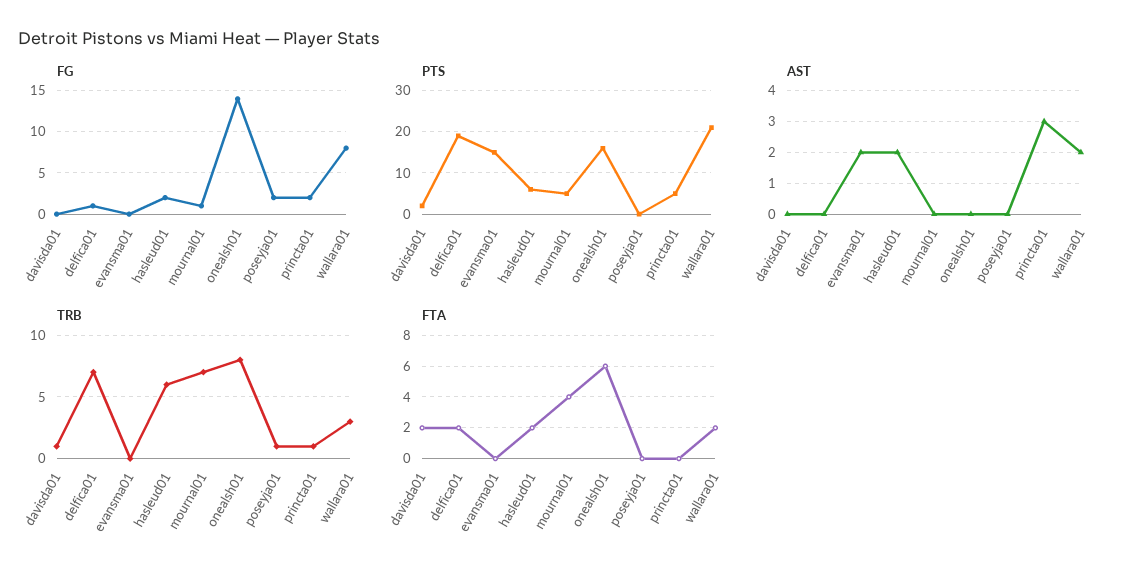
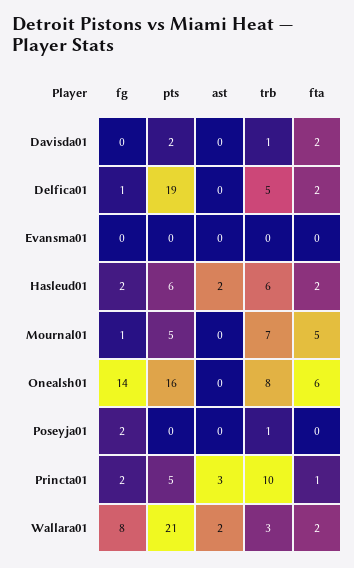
  {
    "FG": {
      "davisda01": 0,
      "delfica01": 1,
      "evansma01": 0,
      "hasleud01": 2,
      "mournal01": 1,
      "onealsh01": 14,
      "poseyja01": 2,
      "princta01": 2,
      "wallara01": 8
    },
    "PTS": {
      "davisda01": 2,
      "delfica01": 19,
-     "evansma01": 15,
+     "evansma01": 0,
      "hasleud01": 6,
      "mournal01": 5,
      "onealsh01": 16,
      "poseyja01": 0,
      "princta01": 5,
      "wallara01": 21
    },
    "AST": {
      "davisda01": 0,
      "delfica01": 0,
-     "evansma01": 2,
+     "evansma01": 0,
      "hasleud01": 2,
      "mournal01": 0,
      "onealsh01": 0,
      "poseyja01": 0,
      "princta01": 3,
      "wallara01": 2
    },
    "TRB": {
      "davisda01": 1,
-     "delfica01": 7,
+     "delfica01": 5,
      "evansma01": 0,
      "hasleud01": 6,
      "mournal01": 7,
      "onealsh01": 8,
      "poseyja01": 1,
-     "princta01": 1,
+     "princta01": 10,
      "wallara01": 3
    },
    "FTA": {
      "davisda01": 2,
      "delfica01": 2,
      "evansma01": 0,
      "hasleud01": 2,
-     "mournal01": 4,
+     "mournal01": 5,
      "onealsh01": 6,
      "poseyja01": 0,
-     "princta01": 0,
+     "princta01": 1,
      "wallara01": 2
    }
  }

